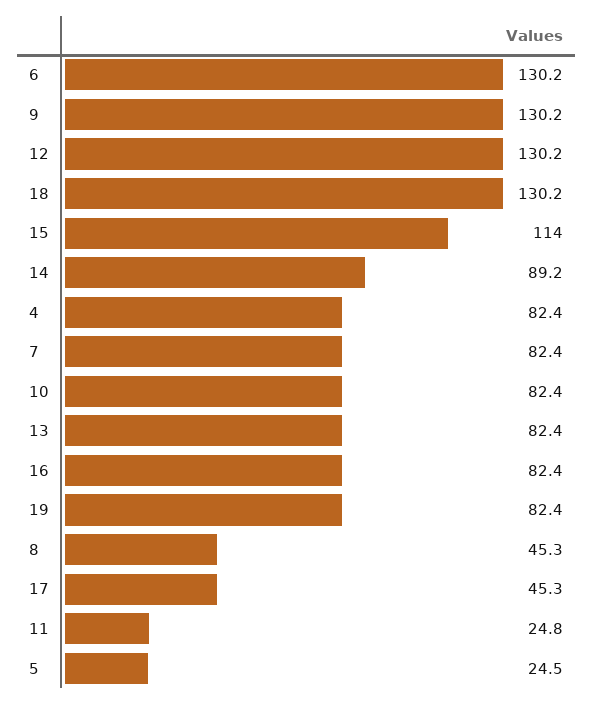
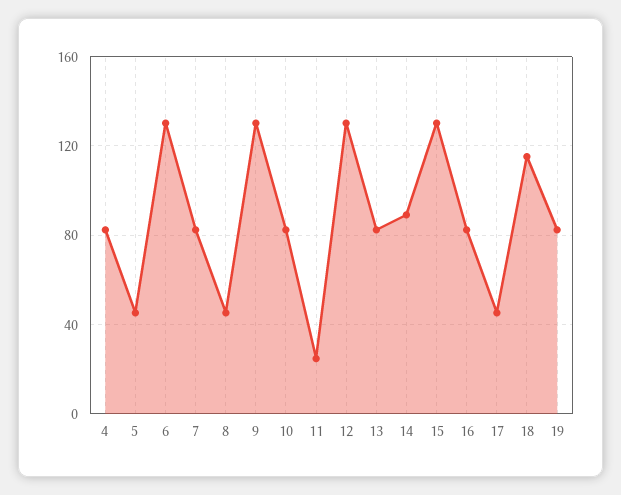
  {
    "6": 130.2,
    "9": 130.2,
    "12": 130.2,
-   "18": 130.2,
+   "18": 115,
-   "15": 114,
+   "15": 130,
    "14": 89.2,
    "4": 82.4,
    "7": 82.4,
    "10": 82.4,
    "13": 82.4,
    "16": 82.4,
    "19": 82.4,
    "8": 45.3,
    "17": 45.3,
    "11": 24.8,
-   "5": 24.5
+   "5": 45
  }

